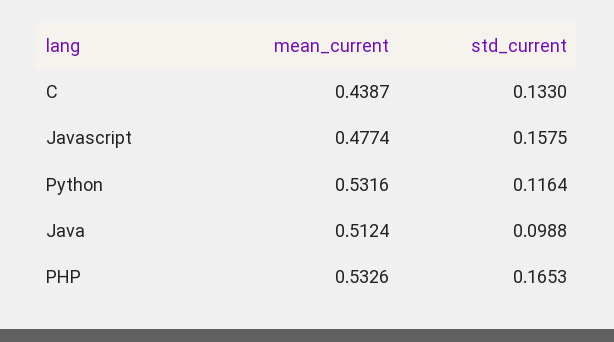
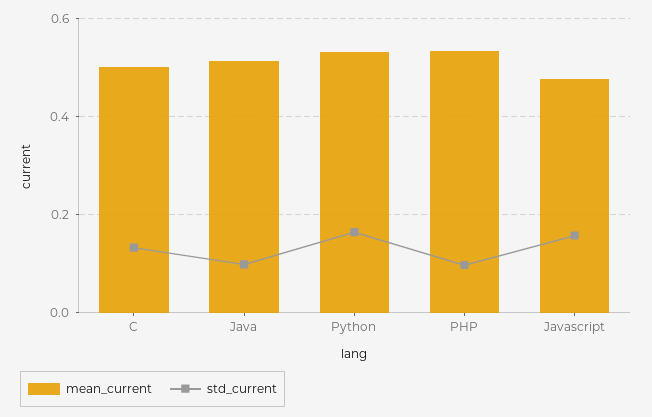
  {
    "mean_current": {
-     "C": 0.4387,
+     "C": 0.5,
      "Javascript": 0.4774,
      "Python": 0.5316,
      "Java": 0.5124,
      "PHP": 0.5326
    },
    "std_current": {
      "C": 0.133,
      "Javascript": 0.1575,
-     "Python": 0.1164,
+     "Python": 0.16,
      "Java": 0.0988,
-     "PHP": 0.1653
+     "PHP": 0.1
    }
  }

